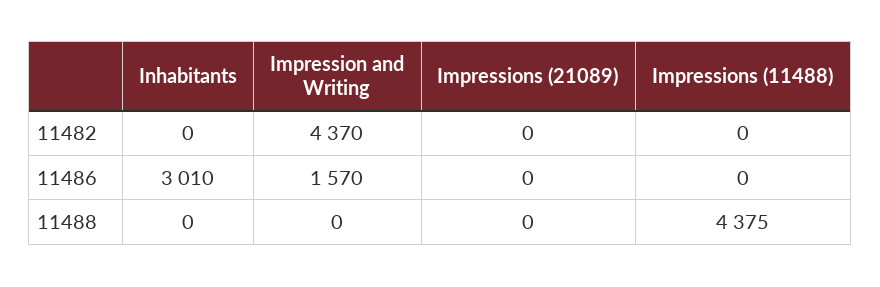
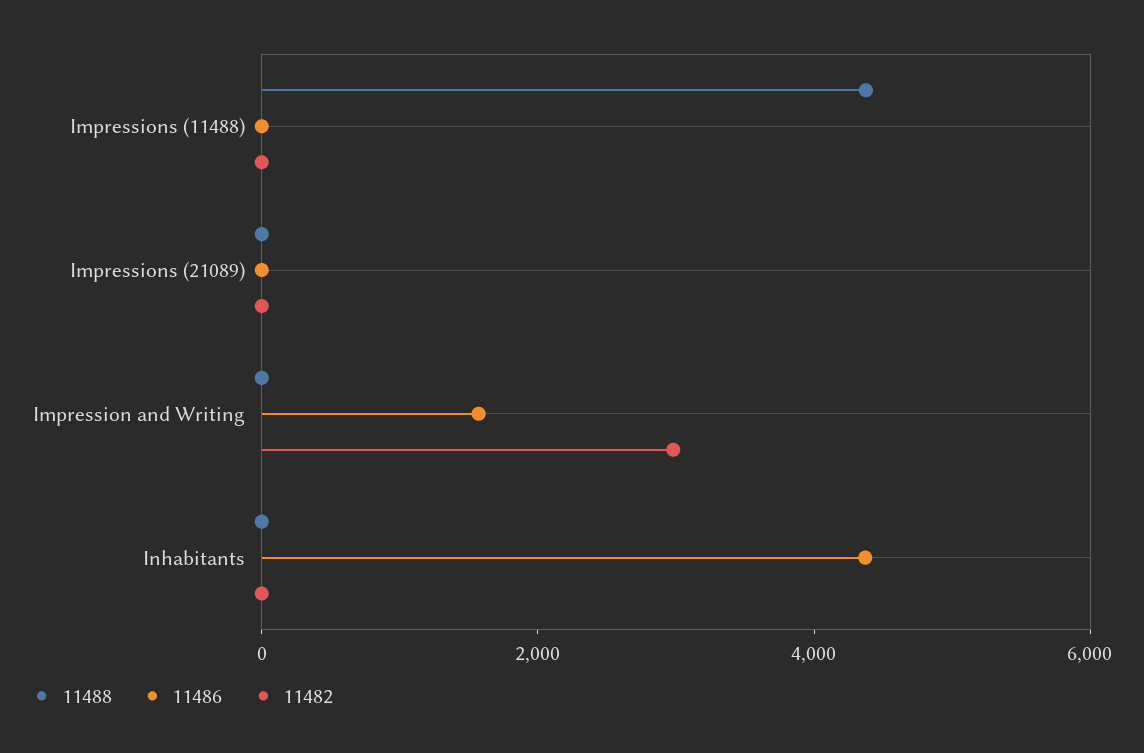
  {
    "11482": {
      "Inhabitants": 0,
-     "Impression and Writing": 4370,
+     "Impression and Writing": 3000,
      "Impressions (21089)": 0,
      "Impressions (11488)": 0
    },
    "11486": {
-     "Inhabitants": 3010,
+     "Inhabitants": 4500,
      "Impression and Writing": 1570,
      "Impressions (21089)": 0,
      "Impressions (11488)": 0
    },
    "11488": {
      "Inhabitants": 0,
      "Impression and Writing": 0,
      "Impressions (21089)": 0,
      "Impressions (11488)": 4375
    }
  }

